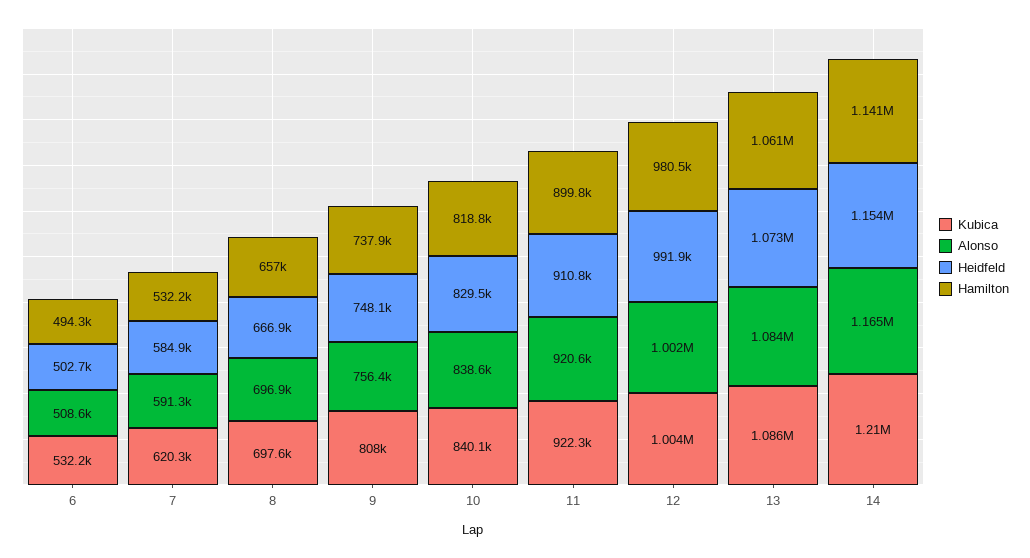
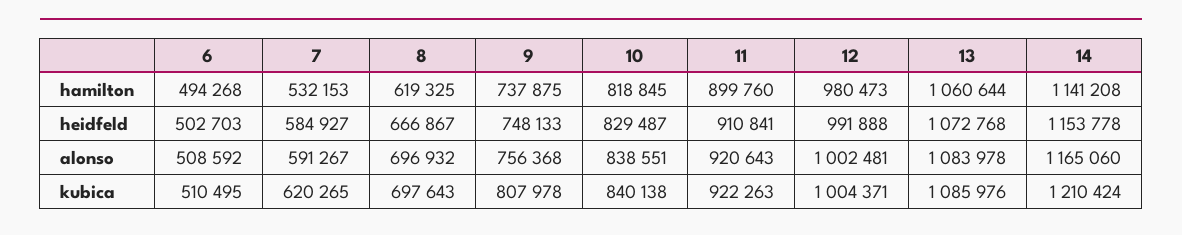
  {
    "Kubica": {
-     "6": 532200,
+     "6": 510495,
      "7": 620265,
      "8": 697643,
      "9": 807978,
      "10": 840138,
      "11": 922263,
      "12": 1004371,
      "13": 1085976,
      "14": 1210424
    },
    "Alonso": {
      "6": 508592,
      "7": 591267,
      "8": 696932,
      "9": 756368,
      "10": 838551,
      "11": 920643,
      "12": 1002481,
      "13": 1083978,
      "14": 1165060
    },
    "Heidfeld": {
      "6": 502703,
      "7": 584927,
      "8": 666867,
      "9": 748133,
      "10": 829487,
      "11": 910841,
      "12": 991888,
      "13": 1072768,
      "14": 1153778
    },
    "Hamilton": {
      "6": 494268,
      "7": 532153,
-     "8": 657000,
+     "8": 619325,
      "9": 737875,
      "10": 818845,
      "11": 899760,
      "12": 980473,
      "13": 1060644,
      "14": 1141208
    }
  }

